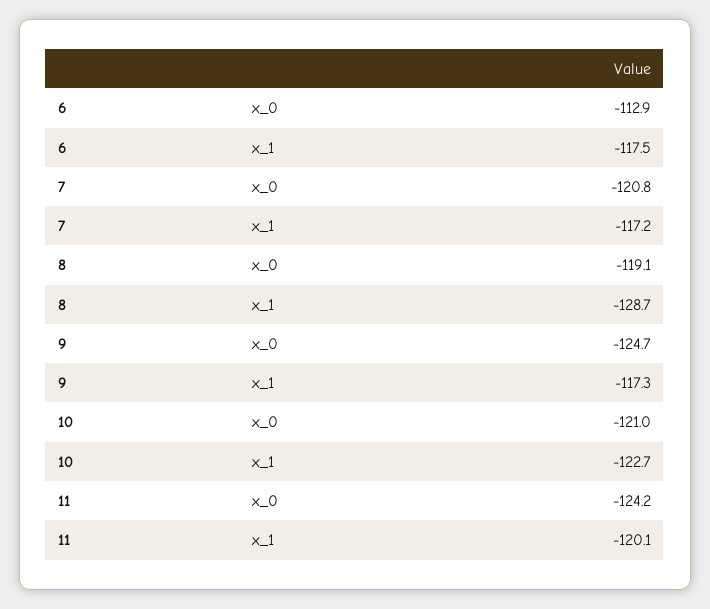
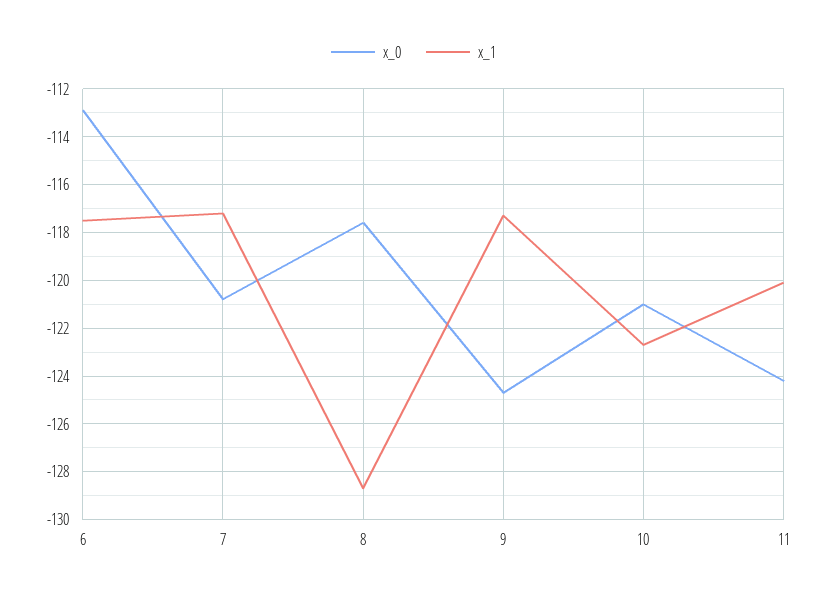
  {
    "x_0": {
      "6": -112.9,
      "7": -120.8,
-     "8": -119.1,
+     "8": -117.5,
      "9": -124.7,
      "10": -121,
      "11": -124.2
    },
    "x_1": {
      "6": -117.5,
      "7": -117.2,
      "8": -128.7,
      "9": -117.3,
      "10": -122.7,
      "11": -120.1
    }
  }

